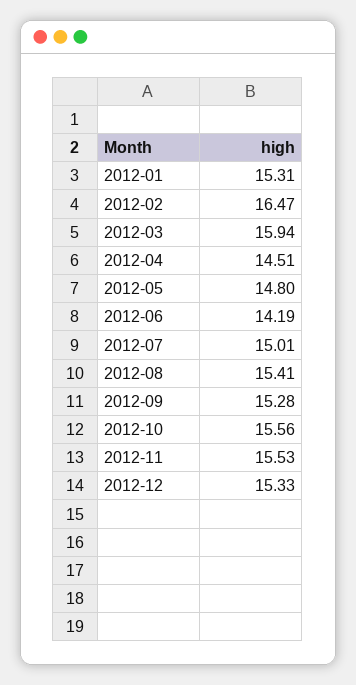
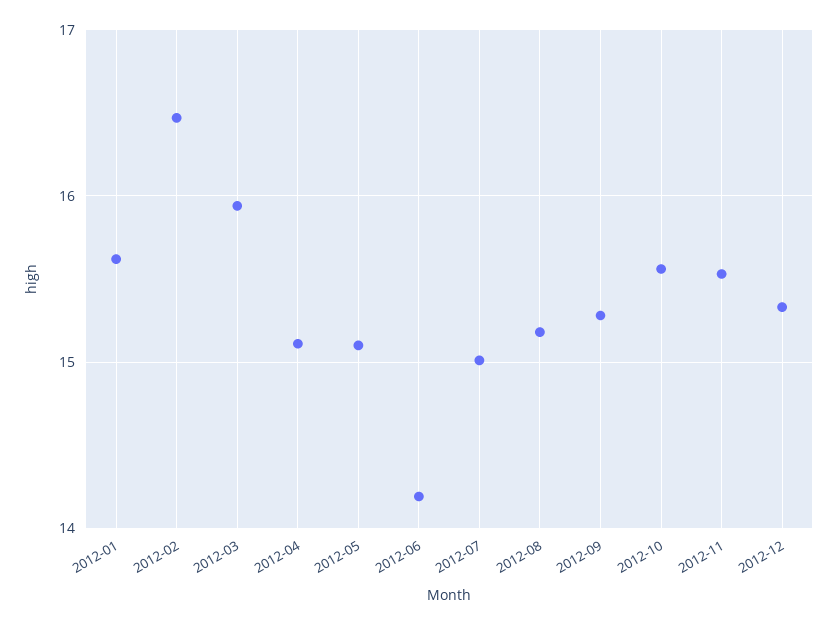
  {
-   "2012-01": 15.31,
+   "2012-01": 15.6,
    "2012-02": 16.47,
    "2012-03": 15.94,
-   "2012-04": 14.51,
+   "2012-04": 15.1,
-   "2012-05": 14.8,
+   "2012-05": 15.1,
    "2012-06": 14.19,
    "2012-07": 15.01,
-   "2012-08": 15.41,
+   "2012-08": 15.2,
    "2012-09": 15.28,
    "2012-10": 15.56,
    "2012-11": 15.53,
    "2012-12": 15.33
  }

